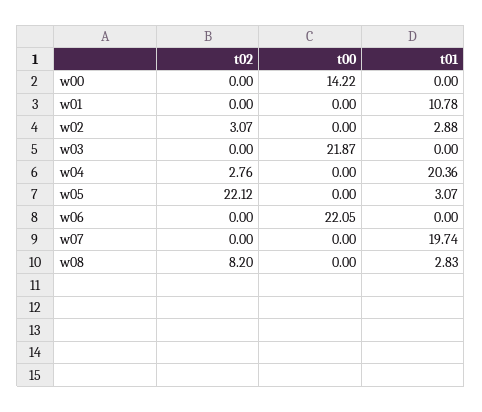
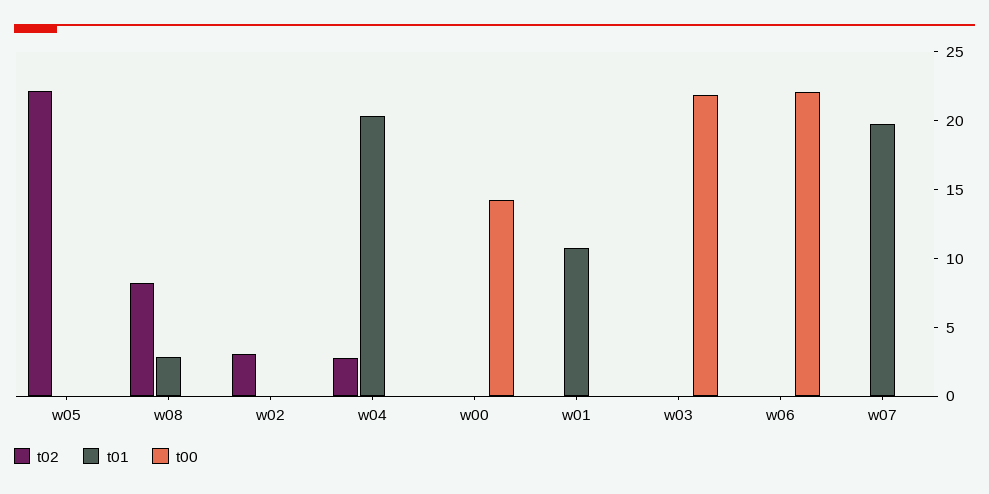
  {
    "t02": {
      "w00": 0,
      "w01": 0,
      "w02": 3.07,
      "w03": 0,
      "w04": 2.76,
      "w05": 22.12,
      "w06": 0,
      "w07": 0,
      "w08": 8.2
    },
    "t00": {
      "w00": 14.22,
      "w01": 0,
      "w02": 0,
      "w03": 21.87,
      "w04": 0,
      "w05": 0,
      "w06": 22.05,
      "w07": 0,
      "w08": 0
    },
    "t01": {
      "w00": 0,
      "w01": 10.78,
-     "w02": 2.88,
+     "w02": 0,
      "w03": 0,
      "w04": 20.36,
-     "w05": 3.07,
+     "w05": 0,
      "w06": 0,
      "w07": 19.74,
      "w08": 2.83
    }
  }

